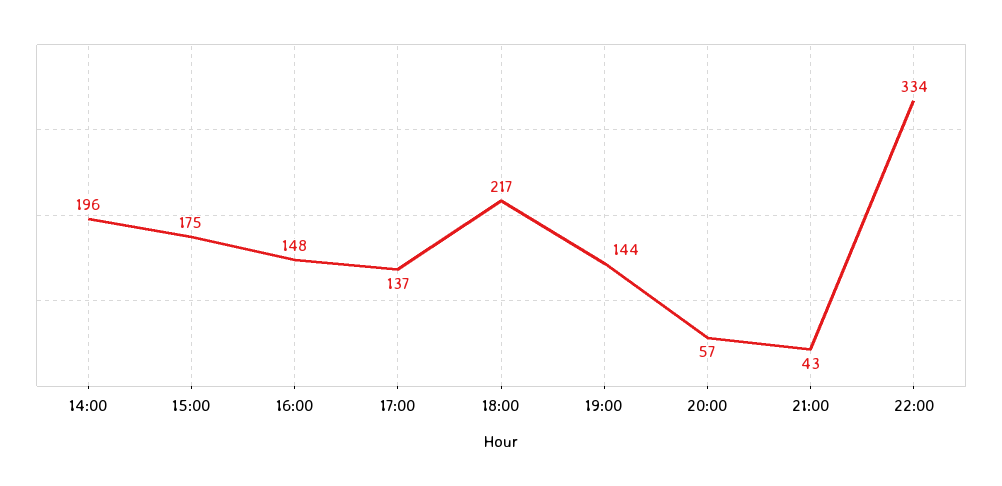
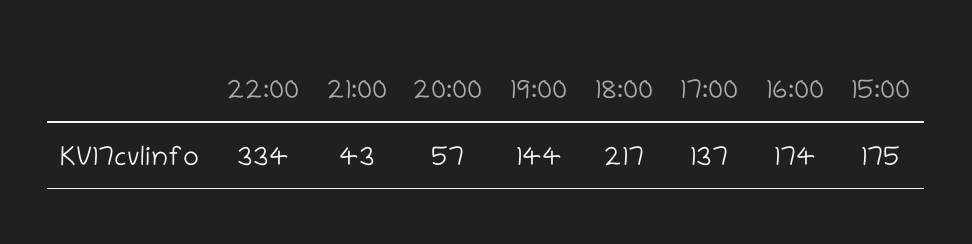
  {
-   "14:00": 196,
    "15:00": 175,
-   "16:00": 148,
+   "16:00": 174,
    "17:00": 137,
    "18:00": 217,
    "19:00": 144,
    "20:00": 57,
    "21:00": 43,
    "22:00": 334
  }

